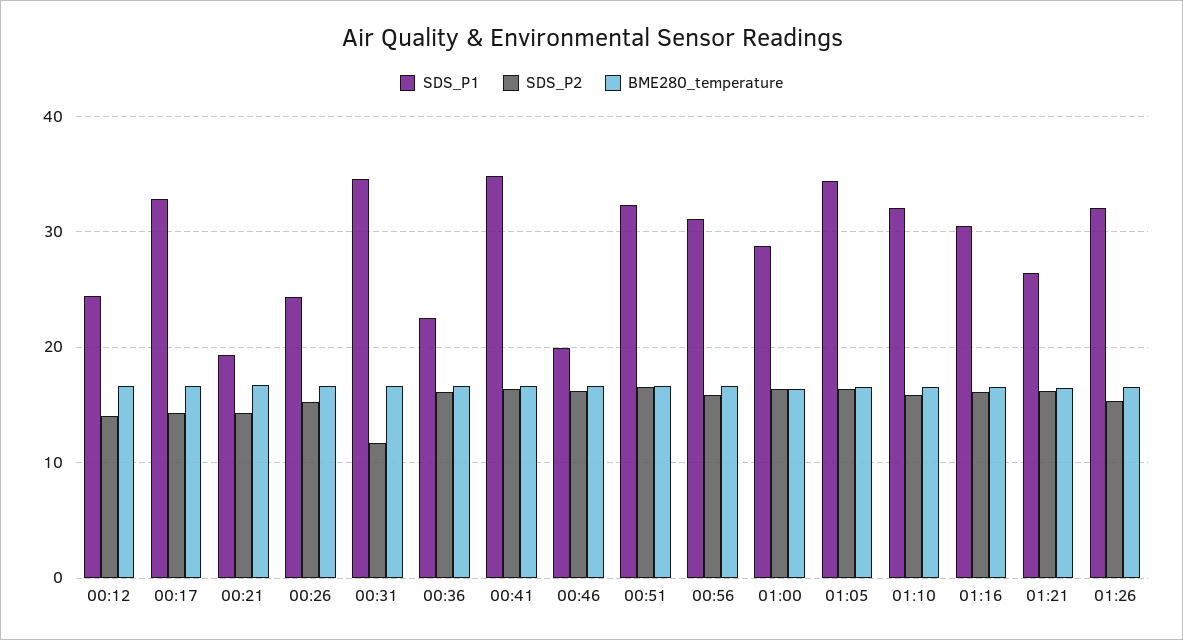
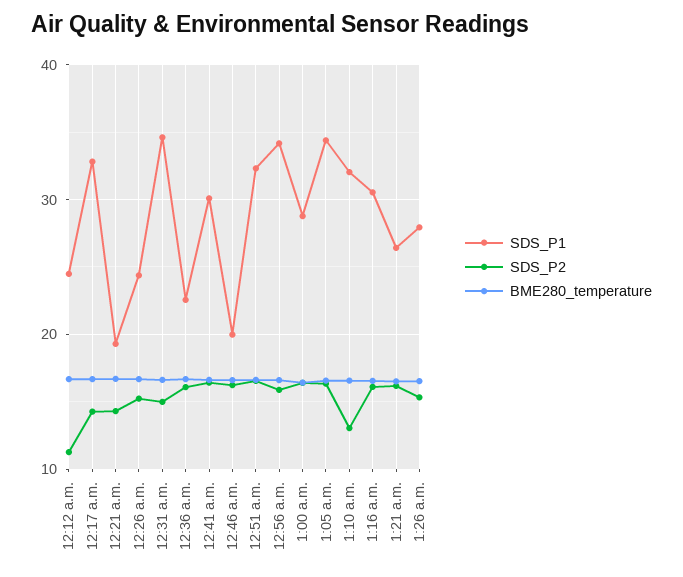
  {
    "SDS_P1": {
      "00:12": 24,
      "00:17": 33,
      "00:21": 19,
      "00:26": 24,
      "00:31": 35,
      "00:36": 23,
-     "00:41": 35,
+     "00:41": 30,
      "00:46": 20,
      "00:51": 32,
-     "00:56": 31,
+     "00:56": 34,
      "01:00": 29,
      "01:05": 34,
      "01:10": 32,
      "01:16": 31,
      "01:21": 26,
-     "01:26": 32
+     "01:26": 28
    },
    "SDS_P2": {
-     "00:12": 14,
+     "00:12": 11,
      "00:17": 14,
      "00:21": 14,
      "00:26": 15,
-     "00:31": 12,
+     "00:31": 15,
      "00:36": 16,
      "00:41": 16,
      "00:46": 16,
      "00:51": 17,
      "00:56": 16,
      "01:00": 16,
      "01:05": 16,
-     "01:10": 16,
+     "01:10": 13,
      "01:16": 16,
      "01:21": 16,
      "01:26": 15
    },
    "BME280_temperature": {
      "00:12": 17,
      "00:17": 17,
      "00:21": 17,
      "00:26": 17,
      "00:31": 17,
      "00:36": 17,
      "00:41": 17,
      "00:46": 17,
      "00:51": 17,
      "00:56": 17,
      "01:00": 16,
      "01:05": 17,
      "01:10": 17,
      "01:16": 17,
      "01:21": 17,
      "01:26": 17
    }
  }

